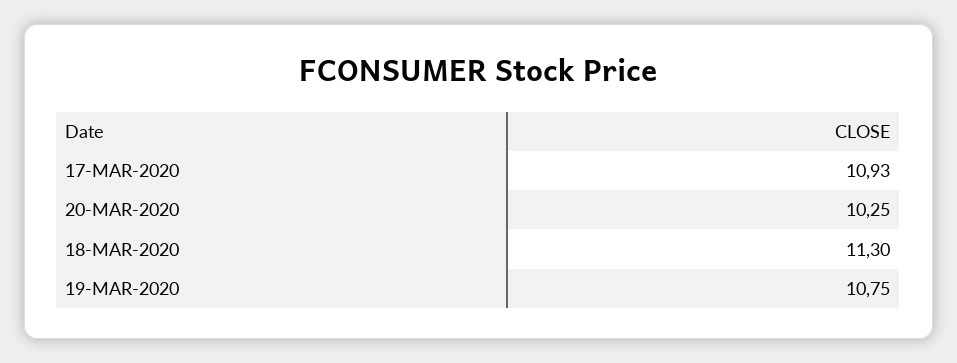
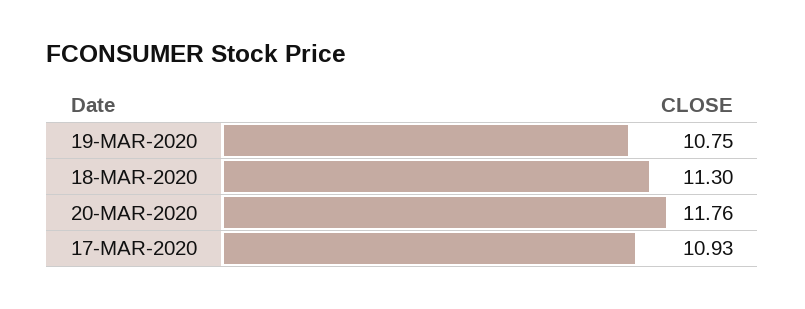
  {
    "17-MAR-2020": 10.93,
-   "20-MAR-2020": 10.25,
+   "20-MAR-2020": 11.76,
    "18-MAR-2020": 11.3,
    "19-MAR-2020": 10.75
  }

